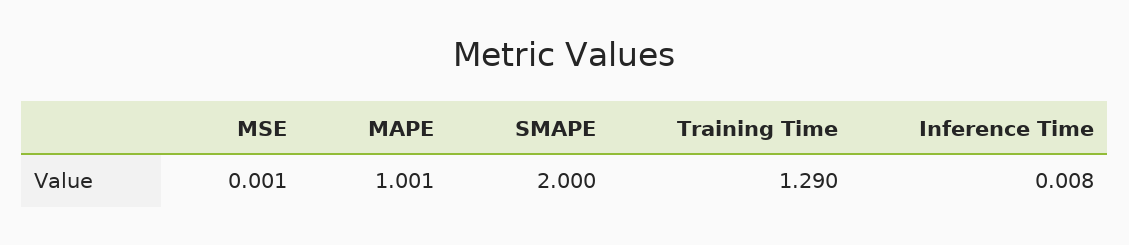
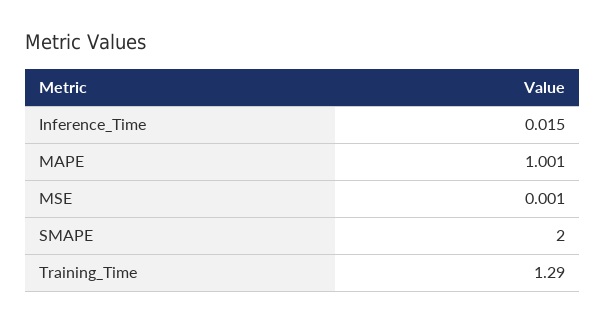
  {
    "MSE": 0.001,
    "MAPE": 1.001,
    "SMAPE": 2,
    "Training Time": 1.29,
-   "Inference Time": 0.008
+   "Inference Time": 0.015
  }

